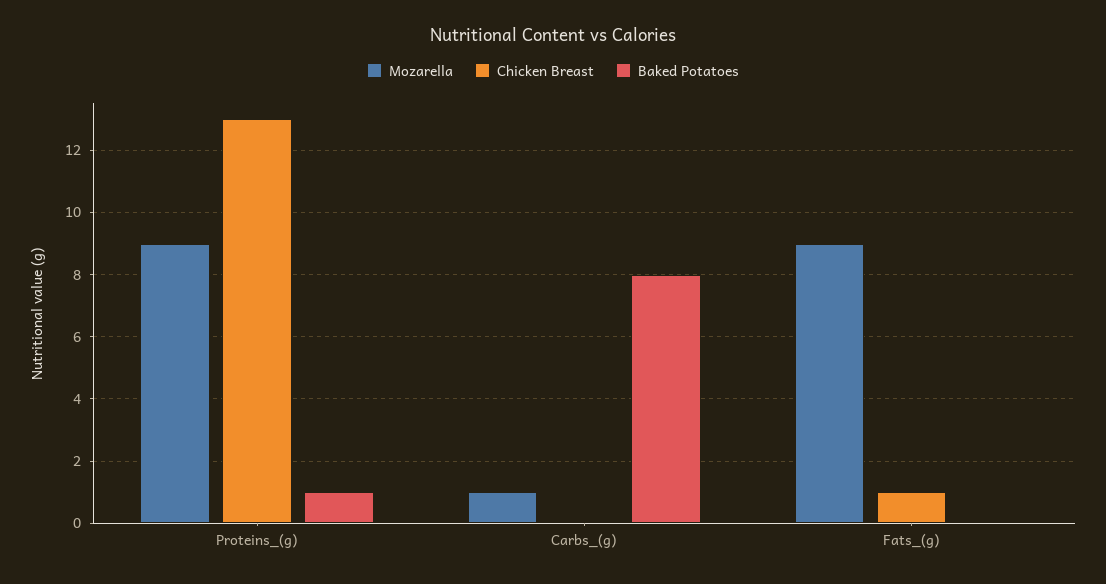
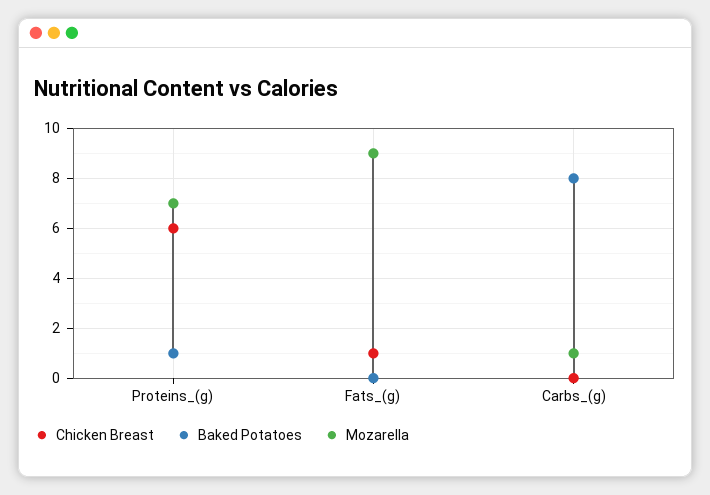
  {
    "Mozarella": {
-     "Proteins_(g)": 9,
+     "Proteins_(g)": 7,
      "Carbs_(g)": 1,
      "Fats_(g)": 9
    },
    "Chicken Breast": {
-     "Proteins_(g)": 13,
+     "Proteins_(g)": 6,
      "Carbs_(g)": 0,
      "Fats_(g)": 1
    },
    "Baked Potatoes": {
      "Proteins_(g)": 1,
      "Carbs_(g)": 8,
      "Fats_(g)": 0
    }
  }

